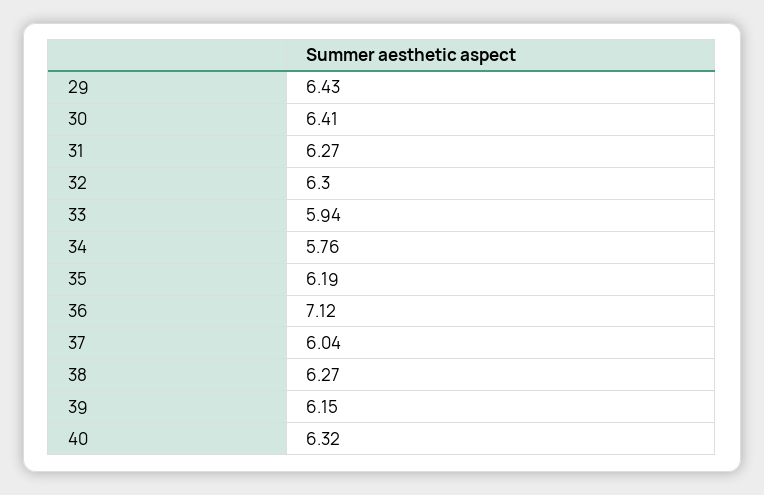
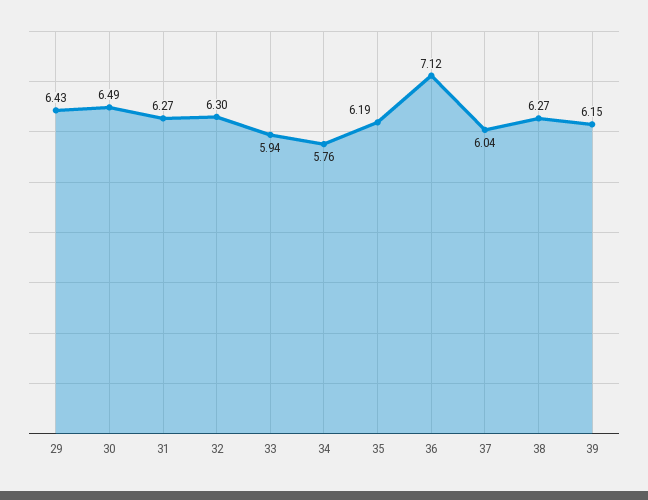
  {
    "29": 6.43,
-   "30": 6.41,
+   "30": 6.49,
    "31": 6.27,
    "32": 6.3,
    "33": 5.94,
    "34": 5.76,
    "35": 6.19,
    "36": 7.12,
    "37": 6.04,
    "38": 6.27,
-   "39": 6.15,
+   "39": 6.15
-   "40": 6.32
  }

